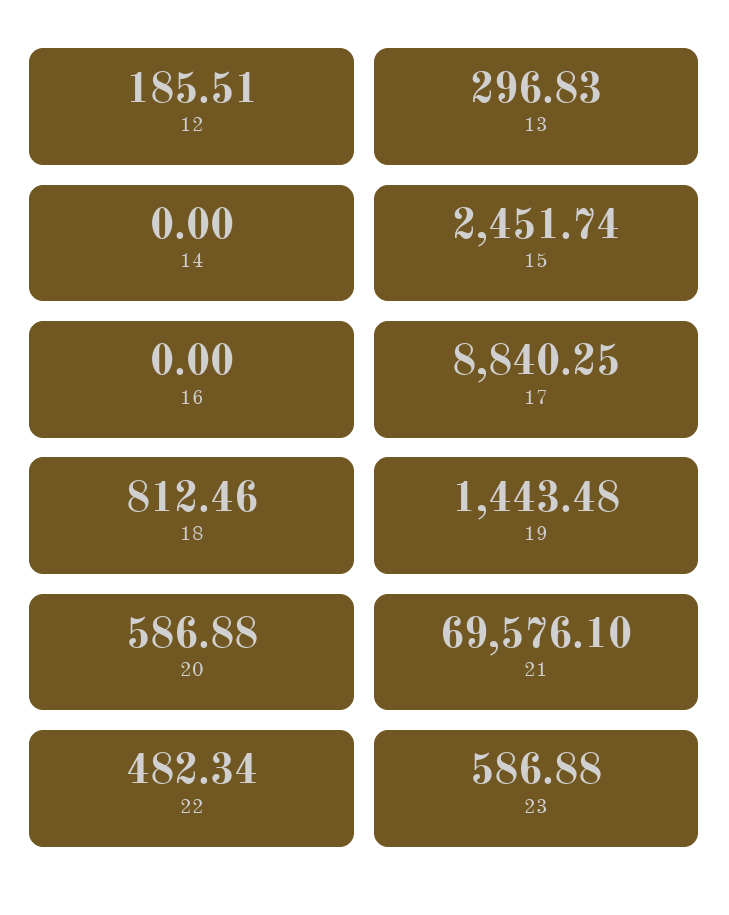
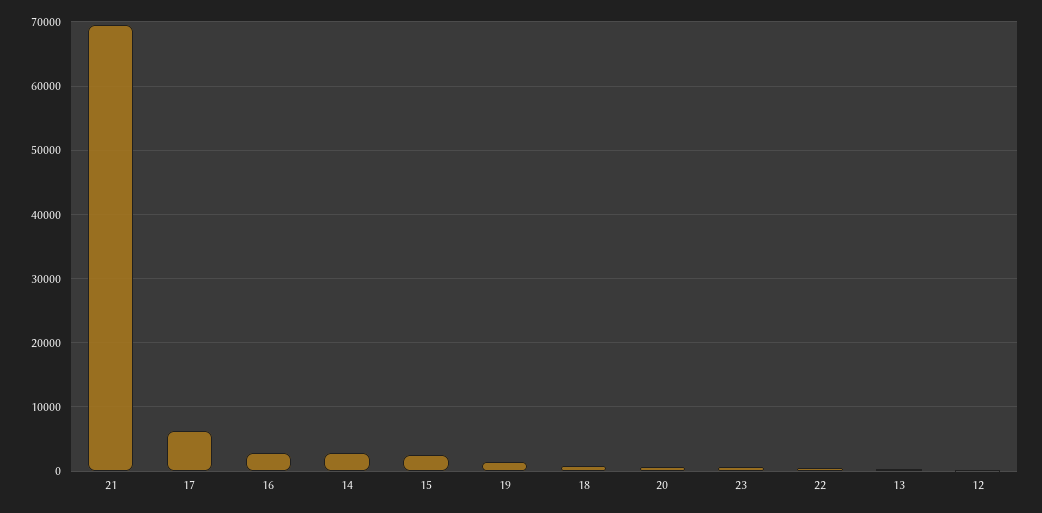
  {
    "12": 185.51,
    "13": 296.83,
-   "14": 0,
+   "14": 3000,
    "15": 2451.74,
-   "16": 0,
+   "16": 3000,
-   "17": 8840.25,
+   "17": 6000,
    "18": 812.46,
    "19": 1443.48,
    "20": 586.88,
    "21": 69576.1,
    "22": 482.34,
    "23": 586.88
  }

